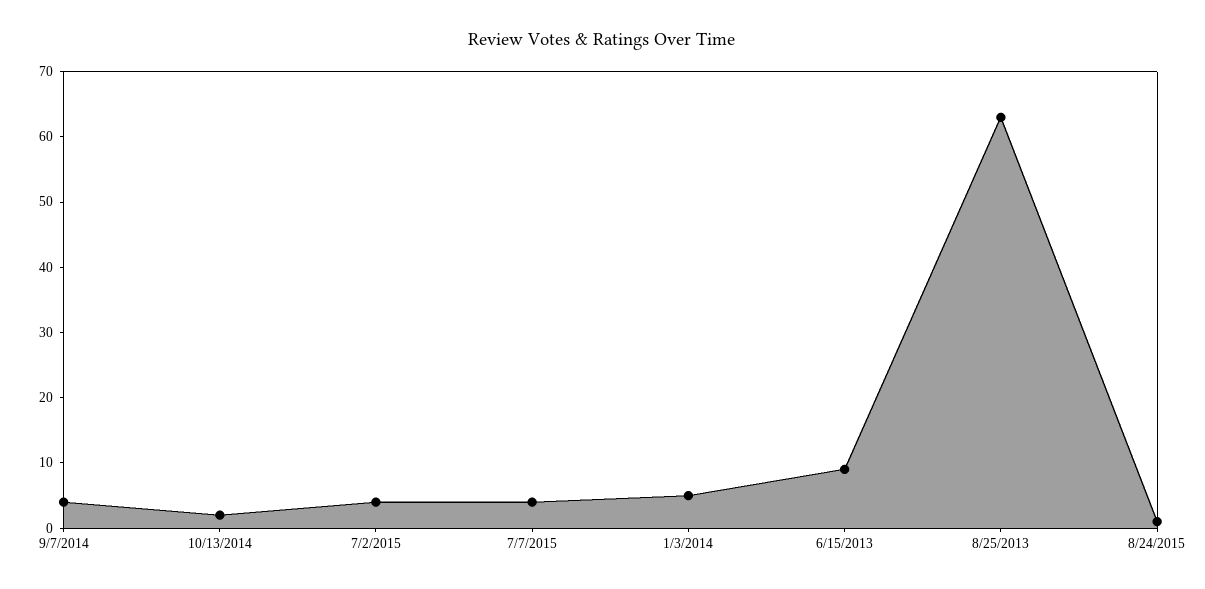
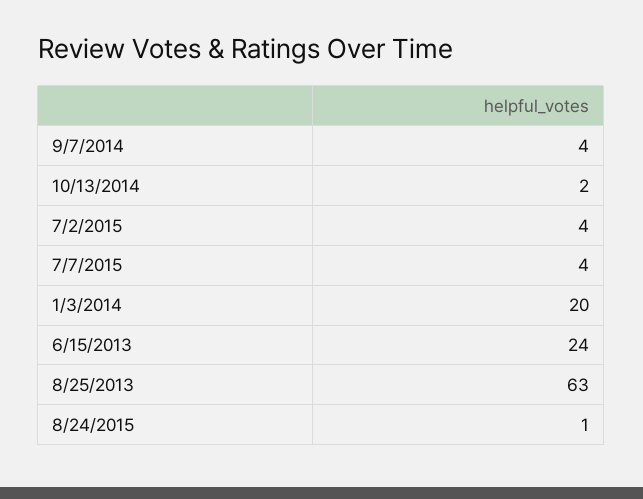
  {
    "9/7/2014": 4,
    "10/13/2014": 2,
    "7/2/2015": 4,
    "7/7/2015": 4,
-   "1/3/2014": 5,
+   "1/3/2014": 20,
-   "6/15/2013": 10,
+   "6/15/2013": 24,
    "8/25/2013": 63,
    "8/24/2015": 1
  }

